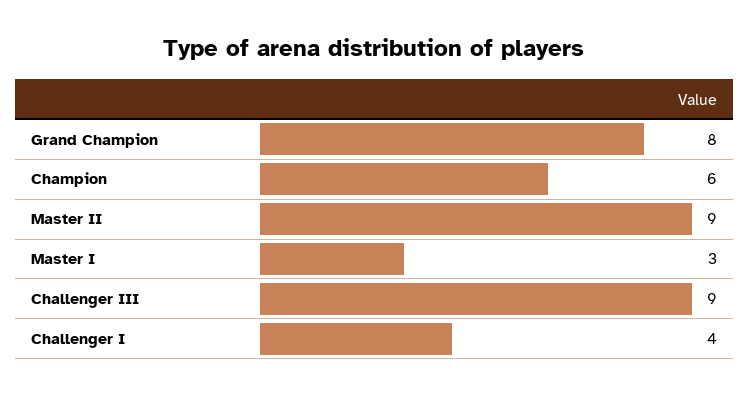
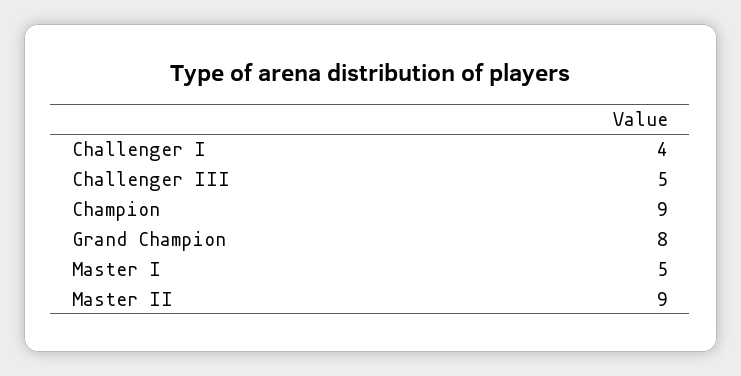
  {
    "Grand Champion": 8,
-   "Champion": 6,
+   "Champion": 9,
    "Master II": 9,
-   "Master I": 3,
+   "Master I": 5,
-   "Challenger III": 9,
+   "Challenger III": 5,
    "Challenger I": 4
  }

